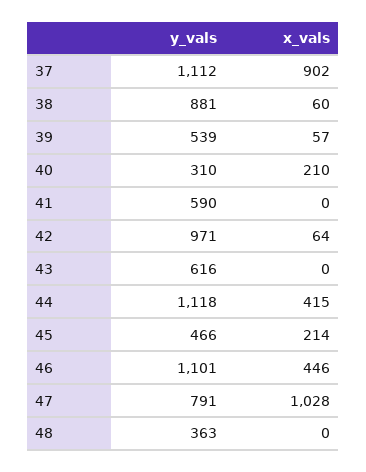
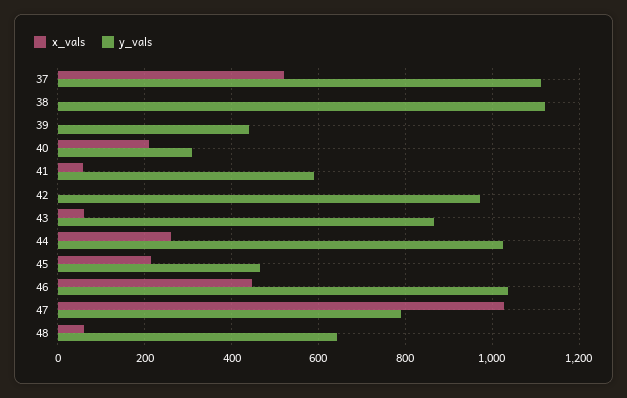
  {
    "y_vals": {
      "37": 1112,
-     "38": 881,
+     "38": 1120,
-     "39": 539,
+     "39": 440,
      "40": 310,
      "41": 590,
      "42": 971,
-     "43": 616,
+     "43": 860,
-     "44": 1118,
+     "44": 1020,
      "45": 466,
-     "46": 1101,
+     "46": 1040,
      "47": 791,
-     "48": 363
+     "48": 640
    },
    "x_vals": {
-     "37": 902,
+     "37": 520,
-     "38": 60,
+     "38": 0,
-     "39": 57,
+     "39": 0,
      "40": 210,
-     "41": 0,
+     "41": 60,
-     "42": 64,
+     "42": 0,
-     "43": 0,
+     "43": 60,
-     "44": 415,
+     "44": 260,
      "45": 214,
      "46": 446,
      "47": 1028,
-     "48": 0
+     "48": 60
    }
  }

